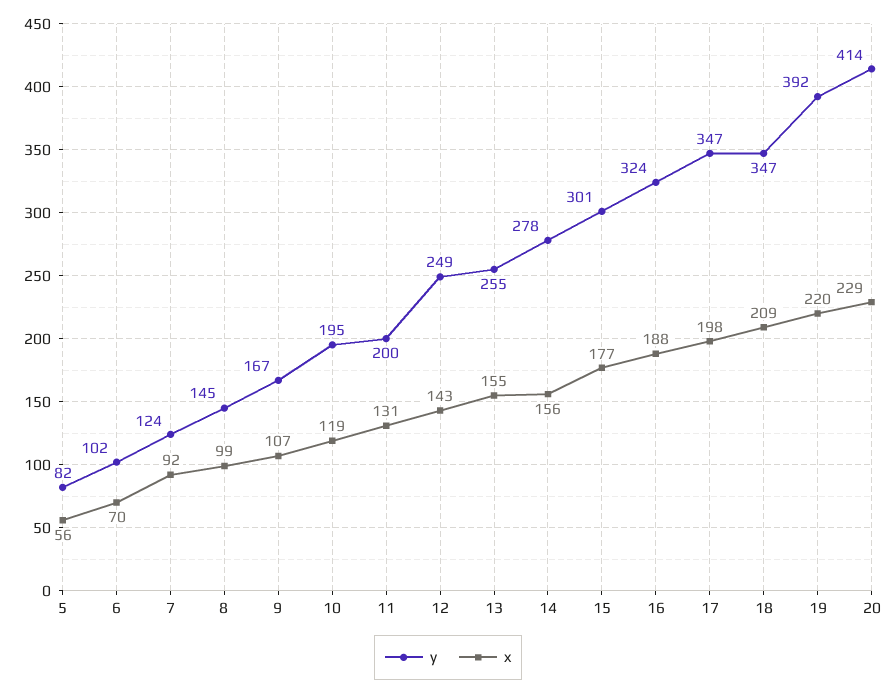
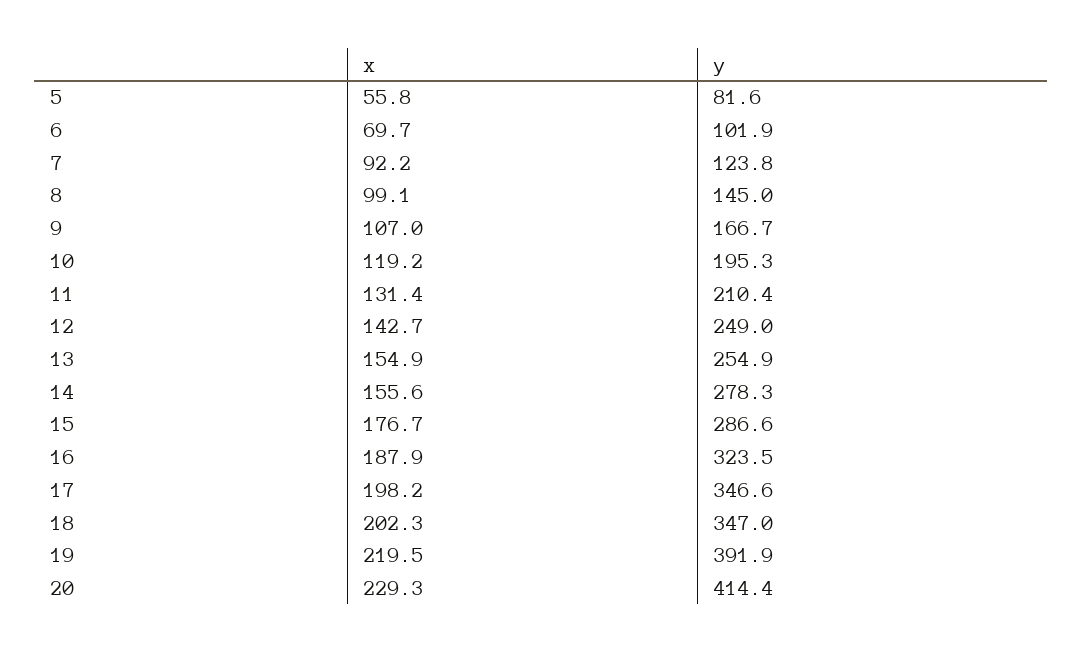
  {
    "y": {
      "5": 81.6,
      "6": 101.9,
      "7": 123.8,
      "8": 145,
      "9": 166.7,
      "10": 195.3,
-     "11": 200,
+     "11": 210.4,
      "12": 249,
      "13": 254.9,
      "14": 278.3,
-     "15": 301,
+     "15": 286.6,
      "16": 323.5,
      "17": 346.6,
      "18": 347,
      "19": 391.9,
      "20": 414.4
    },
    "x": {
      "5": 55.8,
      "6": 69.7,
      "7": 92.2,
      "8": 99.1,
      "9": 107,
      "10": 119.2,
      "11": 131.4,
      "12": 142.7,
      "13": 154.9,
      "14": 155.6,
      "15": 176.7,
      "16": 187.9,
      "17": 198.2,
-     "18": 209,
+     "18": 202.3,
      "19": 219.5,
      "20": 229.3
    }
  }

